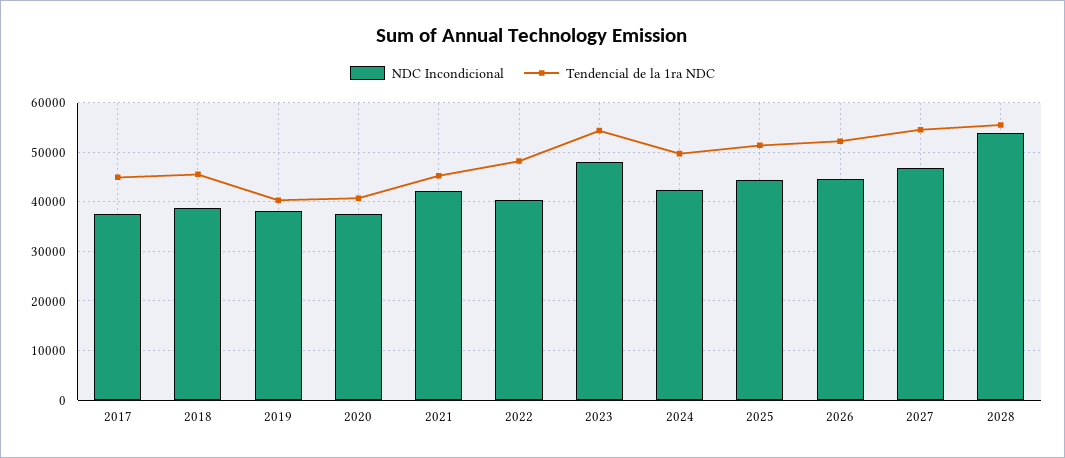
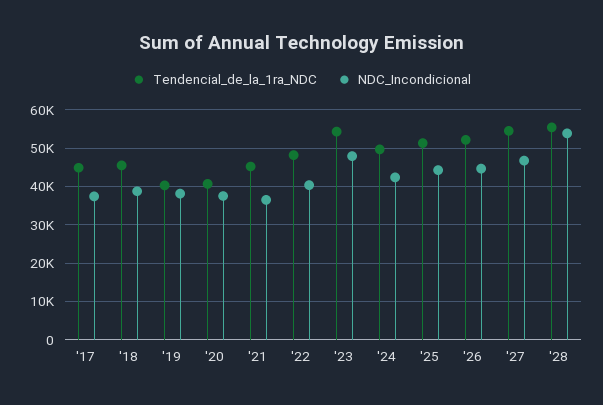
  {
    "NDC Incondicional": {
      "2017": 38000,
      "2018": 38000,
      "2019": 38000,
      "2020": 38000,
-     "2021": 42000,
+     "2021": 36000,
      "2022": 40000,
      "2023": 48000,
      "2024": 42000,
      "2025": 44000,
      "2026": 44000,
      "2027": 46000,
      "2028": 54000
    },
    "Tendencial de la 1ra NDC": {
      "2017": 44000,
      "2018": 46000,
      "2019": 40000,
      "2020": 40000,
      "2021": 46000,
      "2022": 48000,
      "2023": 54000,
      "2024": 50000,
      "2025": 52000,
      "2026": 52000,
      "2027": 54000,
      "2028": 56000
    }
  }

